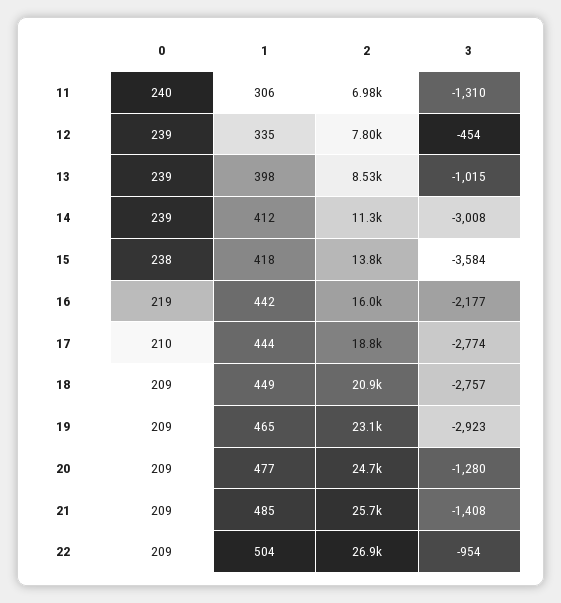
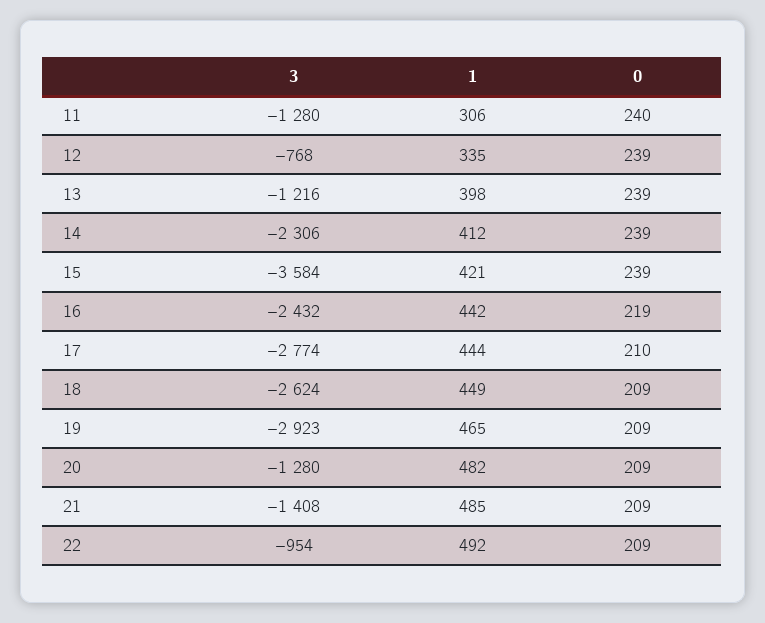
  {
    "0": {
      "11": 240,
      "12": 239,
      "13": 239,
      "14": 239,
-     "15": 238,
+     "15": 239,
      "16": 219,
      "17": 210,
      "18": 209,
      "19": 209,
      "20": 209,
      "21": 209,
      "22": 209
    },
    "1": {
      "11": 306,
      "12": 335,
      "13": 398,
      "14": 412,
-     "15": 418,
+     "15": 421,
      "16": 442,
      "17": 444,
      "18": 449,
      "19": 465,
-     "20": 477,
+     "20": 482,
      "21": 485,
-     "22": 504
+     "22": 492
    },
-   "2": {
-     "11": 6980,
-     "12": 7800,
-     "13": 8530,
-     "14": 11300,
-     "15": 13800,
-     "16": 16000,
-     "17": 18800,
-     "18": 20900,
-     "19": 23100,
-     "20": 24700,
-     "21": 25700,
-     "22": 26900
-   },
    "3": {
-     "11": -1310,
+     "11": -1280,
-     "12": -454,
+     "12": -768,
-     "13": -1015,
+     "13": -1216,
-     "14": -3008,
+     "14": -2306,
      "15": -3584,
-     "16": -2177,
+     "16": -2432,
      "17": -2774,
-     "18": -2757,
+     "18": -2624,
      "19": -2923,
      "20": -1280,
      "21": -1408,
      "22": -954
    }
  }

